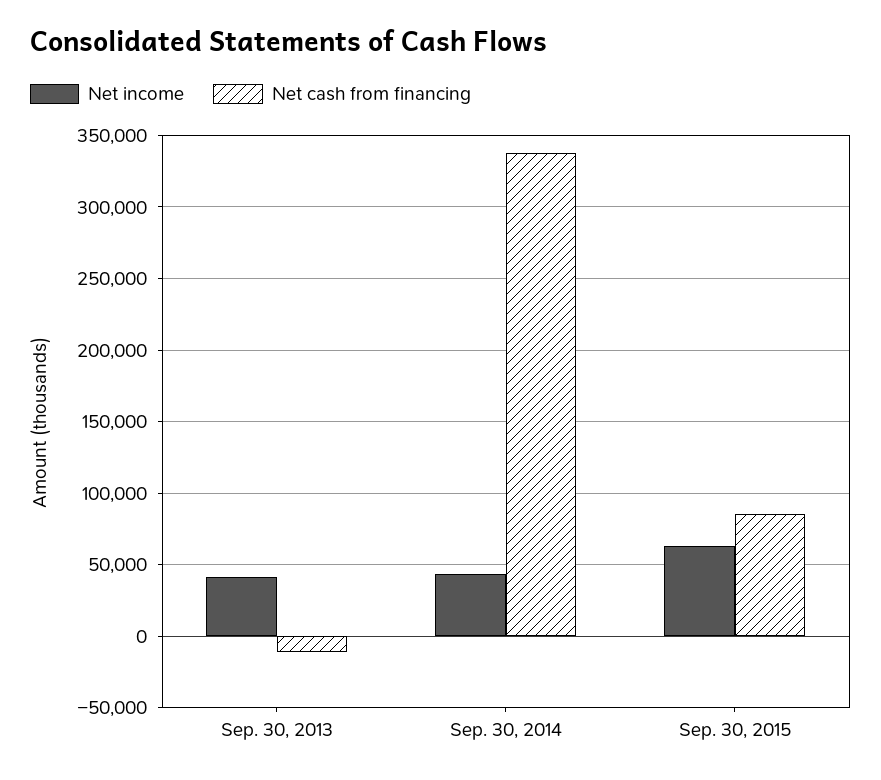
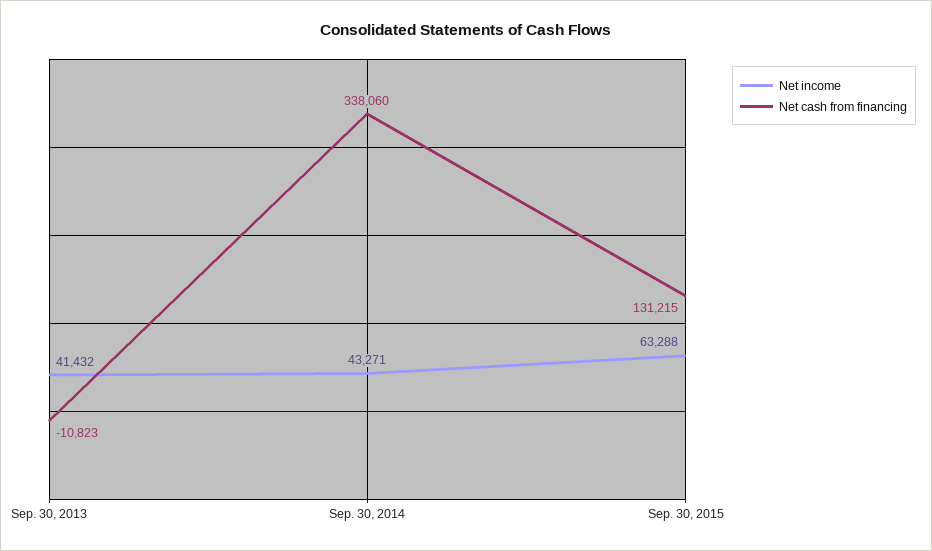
  {
    "Net income": {
      "Sep. 30, 2013": 41432,
      "Sep. 30, 2014": 43271,
      "Sep. 30, 2015": 63288
    },
    "Net cash from financing": {
      "Sep. 30, 2013": -10823,
      "Sep. 30, 2014": 338060,
-     "Sep. 30, 2015": 85000
+     "Sep. 30, 2015": 131215
    }
  }

